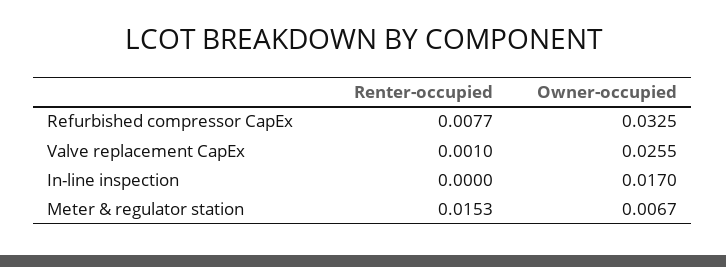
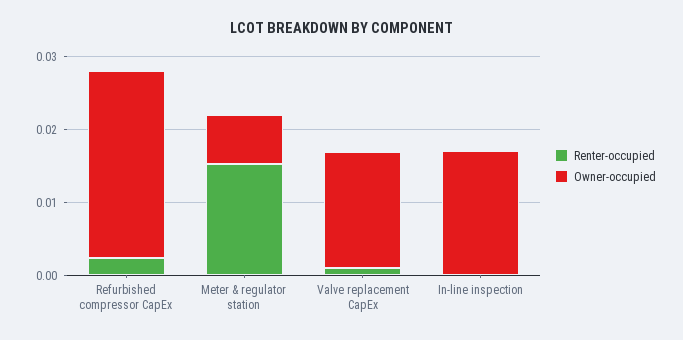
  {
    "Renter-occupied": {
-     "Refurbished compressor CapEx": 0.0077,
+     "Refurbished compressor CapEx": 0.002,
      "Valve replacement CapEx": 0.001,
      "In-line inspection": 0,
      "Meter & regulator station": 0.0153
    },
    "Owner-occupied": {
-     "Refurbished compressor CapEx": 0.0325,
+     "Refurbished compressor CapEx": 0.026,
-     "Valve replacement CapEx": 0.0255,
+     "Valve replacement CapEx": 0.016,
      "In-line inspection": 0.017,
      "Meter & regulator station": 0.0067
    }
  }

